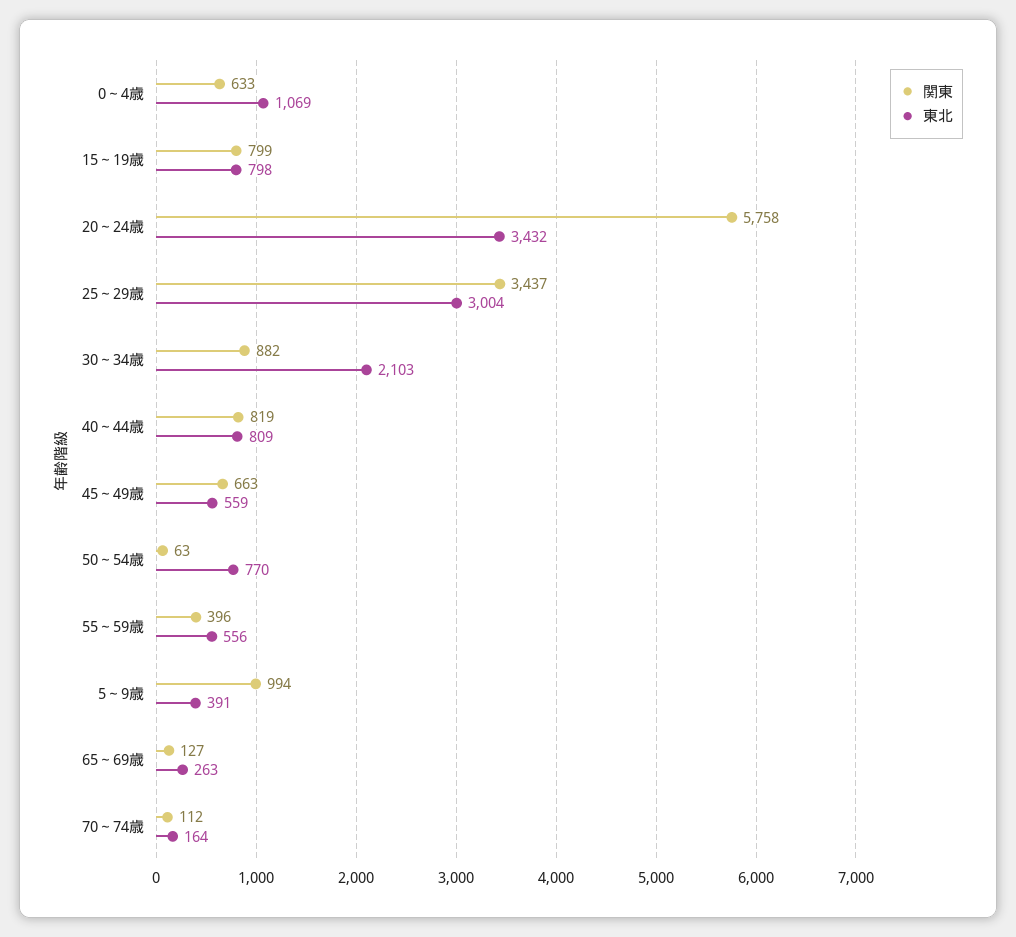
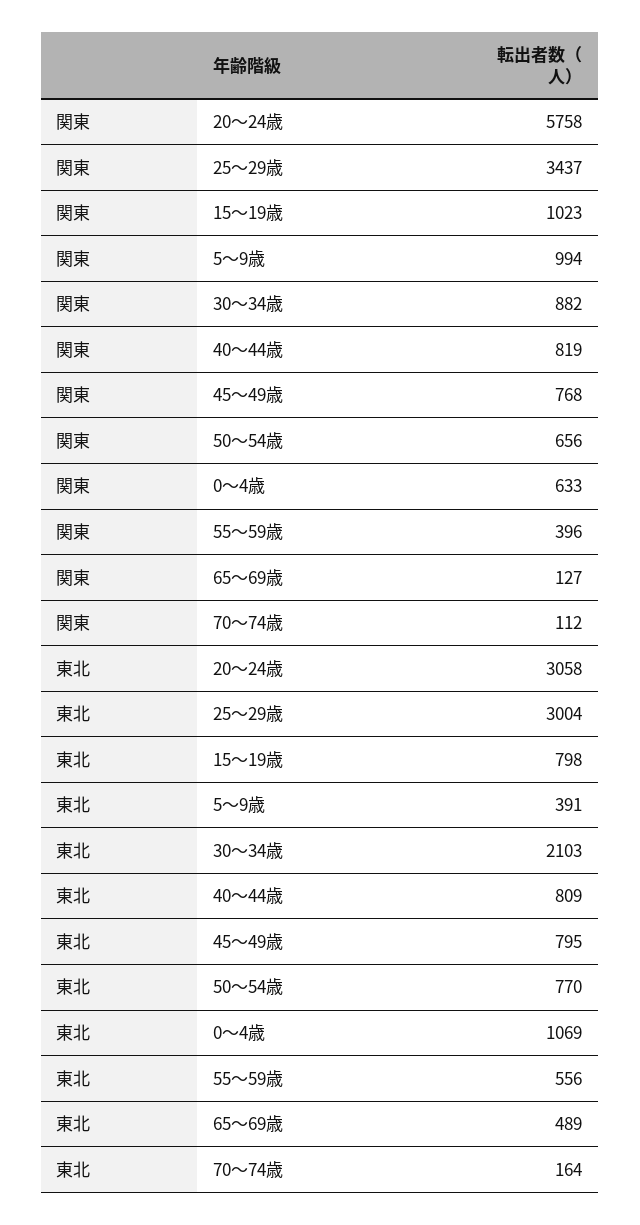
  {
    "関東": {
      "0～4歳": 633,
-     "15～19歳": 799,
+     "15～19歳": 1023,
      "20～24歳": 5758,
      "25～29歳": 3437,
      "30～34歳": 882,
      "40～44歳": 819,
-     "45～49歳": 663,
+     "45～49歳": 768,
-     "50～54歳": 63,
+     "50～54歳": 656,
      "55～59歳": 396,
      "5～9歳": 994,
      "65～69歳": 127,
      "70～74歳": 112
    },
    "東北": {
      "0～4歳": 1069,
      "15～19歳": 798,
-     "20～24歳": 3432,
+     "20～24歳": 3058,
      "25～29歳": 3004,
      "30～34歳": 2103,
      "40～44歳": 809,
-     "45～49歳": 559,
+     "45～49歳": 795,
      "50～54歳": 770,
      "55～59歳": 556,
      "5～9歳": 391,
-     "65～69歳": 263,
+     "65～69歳": 489,
      "70～74歳": 164
    }
  }

